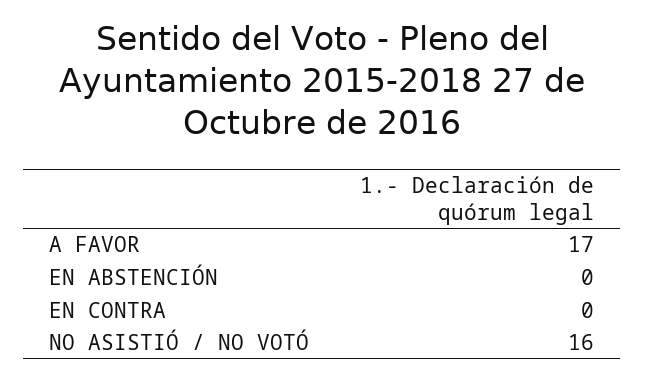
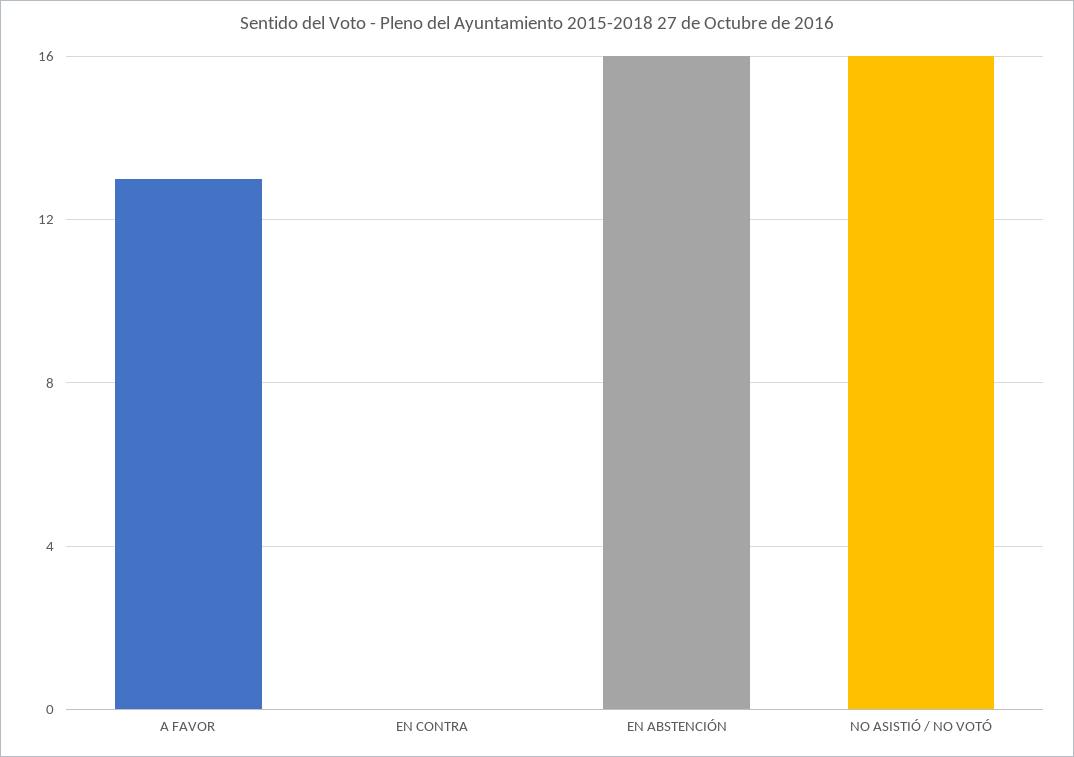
  {
-   "A FAVOR": 17,
+   "A FAVOR": 13,
-   "EN ABSTENCIÓN": 0,
+   "EN ABSTENCIÓN": 16,
    "EN CONTRA": 0,
    "NO ASISTIÓ / NO VOTÓ": 16
  }

